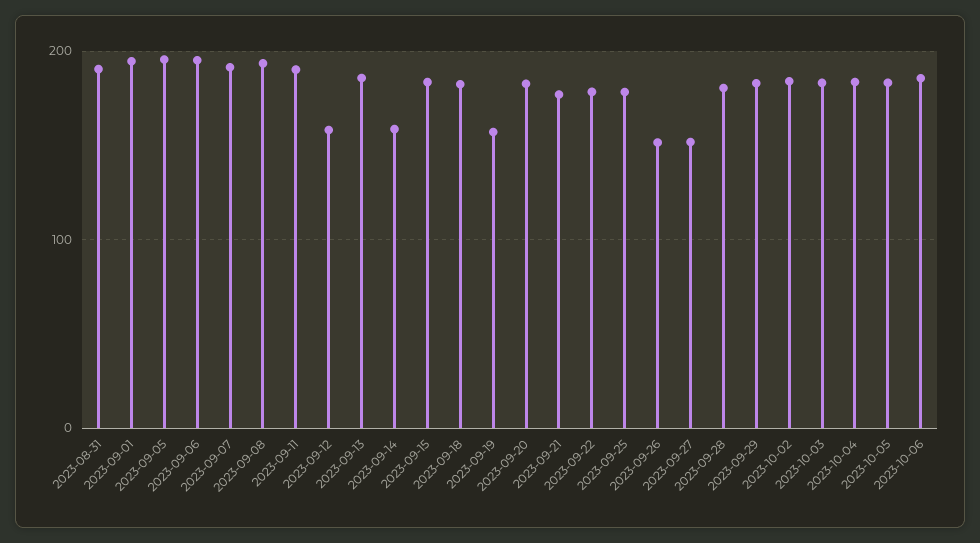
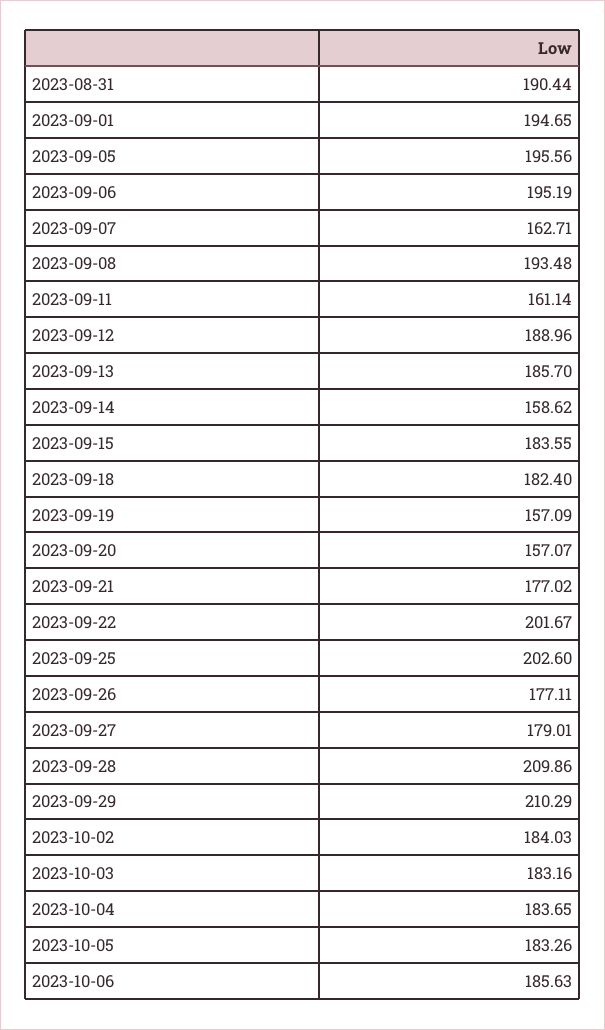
  {
    "2023-08-31": 190.44,
    "2023-09-01": 194.65,
    "2023-09-05": 195.56,
    "2023-09-06": 195.19,
-   "2023-09-07": 190,
+   "2023-09-07": 162.71,
    "2023-09-08": 193.48,
-   "2023-09-11": 190,
+   "2023-09-11": 161.14,
-   "2023-09-12": 160,
+   "2023-09-12": 188.96,
    "2023-09-13": 185.7,
    "2023-09-14": 158.62,
    "2023-09-15": 183.55,
    "2023-09-18": 182.4,
    "2023-09-19": 157.09,
-   "2023-09-20": 180,
+   "2023-09-20": 157.07,
    "2023-09-21": 177.02,
-   "2023-09-22": 180,
+   "2023-09-22": 201.67,
-   "2023-09-25": 180,
+   "2023-09-25": 202.6,
-   "2023-09-26": 150,
+   "2023-09-26": 177.11,
-   "2023-09-27": 150,
+   "2023-09-27": 179.01,
-   "2023-09-28": 180,
+   "2023-09-28": 209.86,
-   "2023-09-29": 180,
+   "2023-09-29": 210.29,
    "2023-10-02": 184.03,
    "2023-10-03": 183.16,
    "2023-10-04": 183.65,
    "2023-10-05": 183.26,
    "2023-10-06": 185.63
  }

